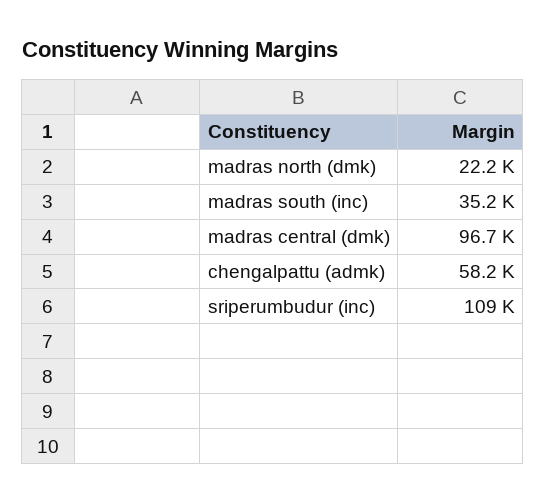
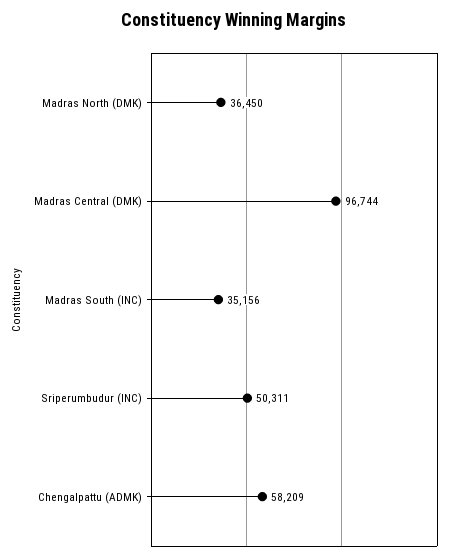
  {
-   "madras north (dmk)": 22200,
+   "madras north (dmk)": 36450,
    "madras south (inc)": 35156,
    "madras central (dmk)": 96744,
    "chengalpattu (admk)": 58209,
-   "sriperumbudur (inc)": 109000
+   "sriperumbudur (inc)": 50311
  }

